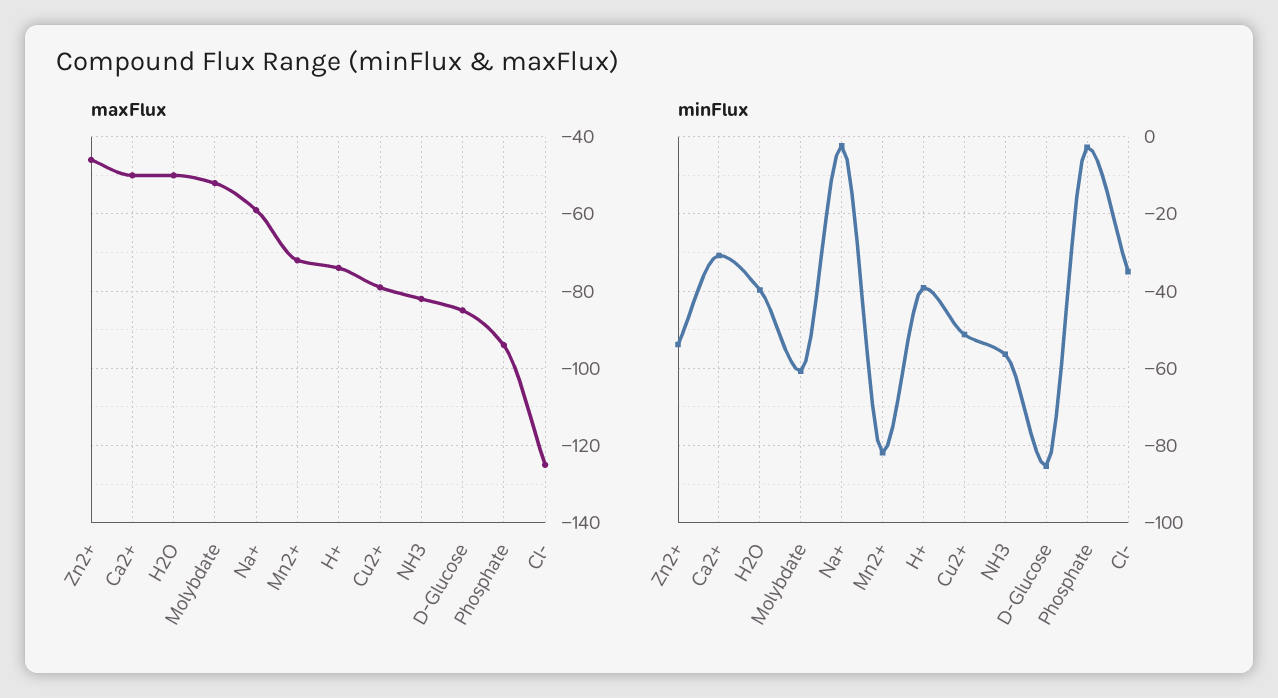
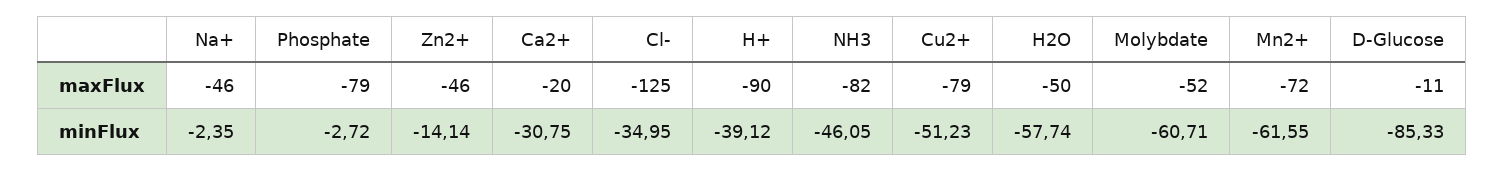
  {
    "maxFlux": {
      "Zn2+": -46,
-     "Ca2+": -50,
+     "Ca2+": -20,
      "H2O": -50,
      "Molybdate": -52,
-     "Na+": -60,
+     "Na+": -46,
      "Mn2+": -72,
-     "H+": -75,
+     "H+": -90,
      "Cu2+": -79,
      "NH3": -82,
-     "D-Glucose": -85,
+     "D-Glucose": -11,
-     "Phosphate": -95,
+     "Phosphate": -79,
      "Cl-": -125
    },
    "minFlux": {
-     "Zn2+": -54,
+     "Zn2+": -14.14,
      "Ca2+": -30.75,
-     "H2O": -40,
+     "H2O": -57.74,
      "Molybdate": -60.71,
      "Na+": -2.35,
-     "Mn2+": -82,
+     "Mn2+": -61.55,
      "H+": -39.12,
      "Cu2+": -51.23,
-     "NH3": -56,
+     "NH3": -46.05,
      "D-Glucose": -85.33,
      "Phosphate": -2.72,
      "Cl-": -34.95
    }
  }

